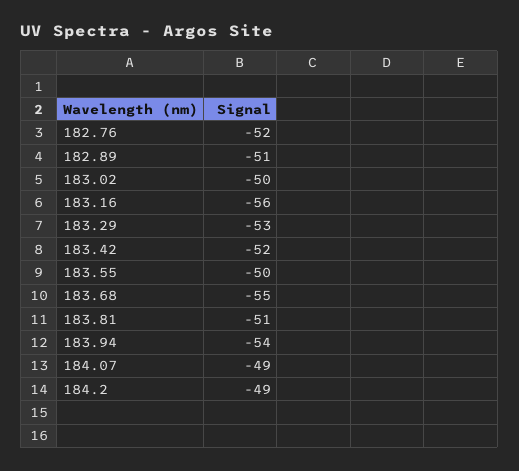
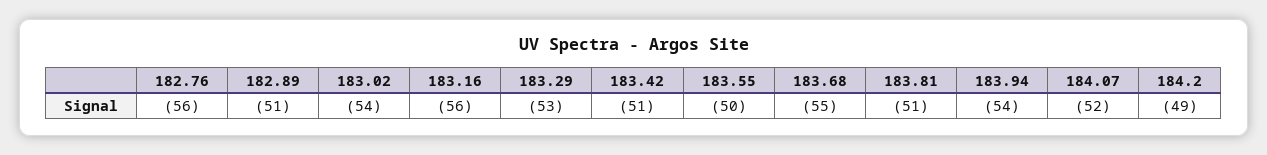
  {
-   "182.76": -52,
+   "182.76": -56,
    "182.89": -51,
-   "183.02": -50,
+   "183.02": -54,
    "183.16": -56,
    "183.29": -53,
-   "183.42": -52,
+   "183.42": -51,
    "183.55": -50,
    "183.68": -55,
    "183.81": -51,
    "183.94": -54,
-   "184.07": -49,
+   "184.07": -52,
    "184.2": -49
  }

